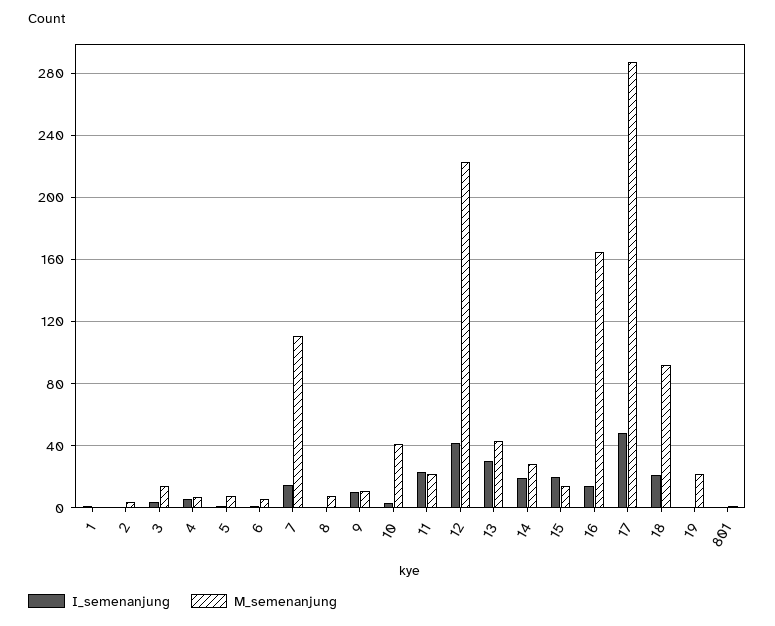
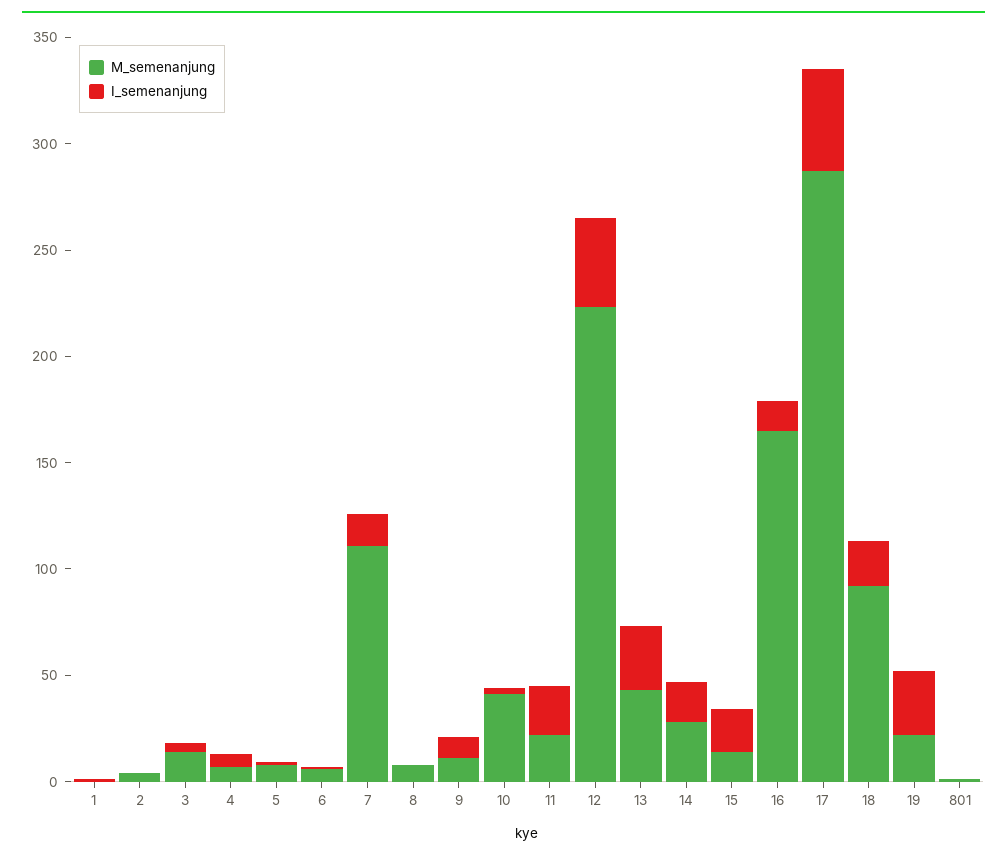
  {
    "I_semenanjung": {
      "1": 0,
      "2": 0,
      "3": 5,
      "4": 5,
      "5": 0,
      "6": 0,
      "7": 15,
      "8": 0,
      "9": 10,
      "10": 5,
      "11": 25,
      "12": 40,
      "13": 30,
      "14": 20,
      "15": 20,
      "16": 15,
      "17": 50,
      "18": 20,
-     "19": 0,
+     "19": 30,
      "801": 0
    },
    "M_semenanjung": {
      "1": 0,
      "2": 5,
      "3": 15,
      "4": 5,
      "5": 10,
      "6": 5,
      "7": 110,
      "8": 10,
      "9": 10,
      "10": 40,
      "11": 20,
      "12": 225,
      "13": 45,
      "14": 30,
      "15": 15,
      "16": 165,
      "17": 285,
      "18": 90,
      "19": 20,
      "801": 0
    }
  }

